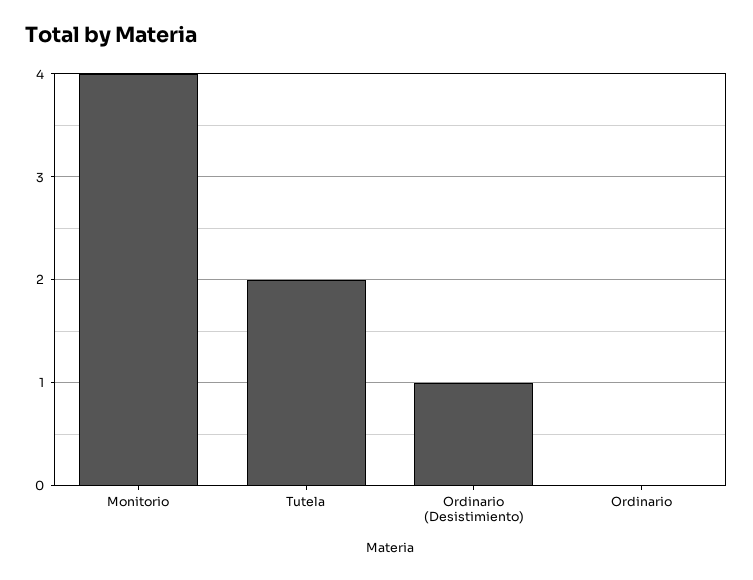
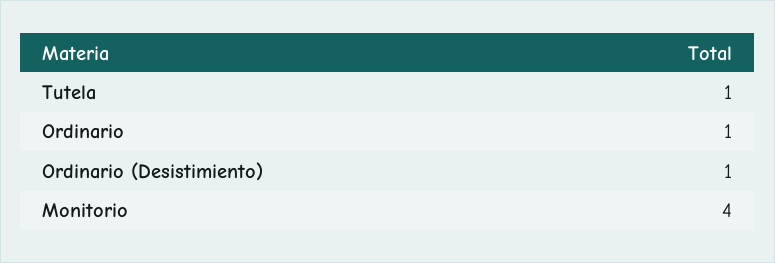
  {
    "Monitorio": 4,
-   "Tutela": 2,
+   "Tutela": 1,
    "Ordinario (Desistimiento)": 1,
-   "Ordinario": 0
+   "Ordinario": 1
  }

